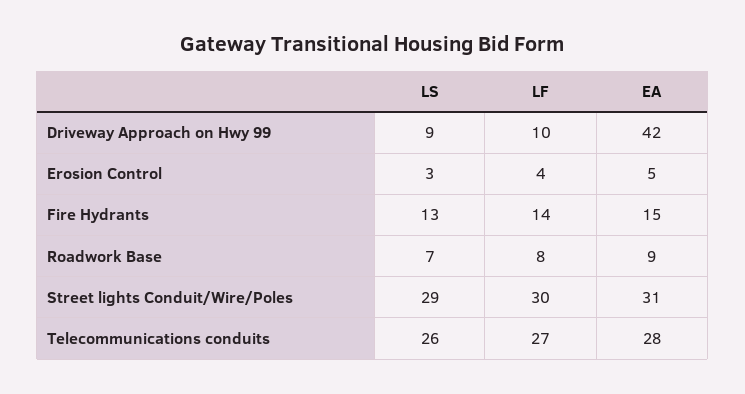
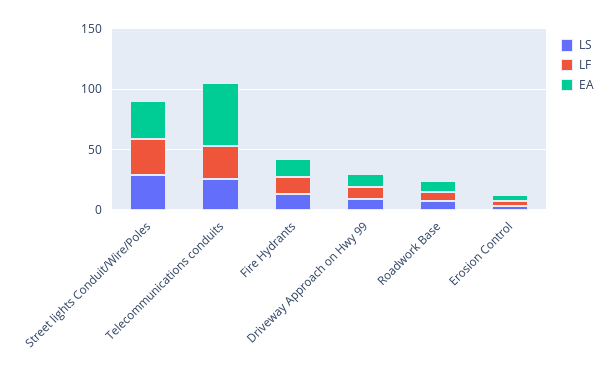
  {
    "LS": {
      "Driveway Approach on Hwy 99": 9,
      "Erosion Control": 3,
      "Fire Hydrants": 13,
      "Roadwork Base": 7,
      "Street lights Conduit/Wire/Poles": 29,
      "Telecommunications conduits": 26
    },
    "LF": {
      "Driveway Approach on Hwy 99": 10,
      "Erosion Control": 4,
      "Fire Hydrants": 14,
      "Roadwork Base": 8,
      "Street lights Conduit/Wire/Poles": 30,
      "Telecommunications conduits": 27
    },
    "EA": {
-     "Driveway Approach on Hwy 99": 42,
+     "Driveway Approach on Hwy 99": 10,
      "Erosion Control": 5,
      "Fire Hydrants": 15,
      "Roadwork Base": 9,
      "Street lights Conduit/Wire/Poles": 31,
-     "Telecommunications conduits": 28
+     "Telecommunications conduits": 50
    }
  }

